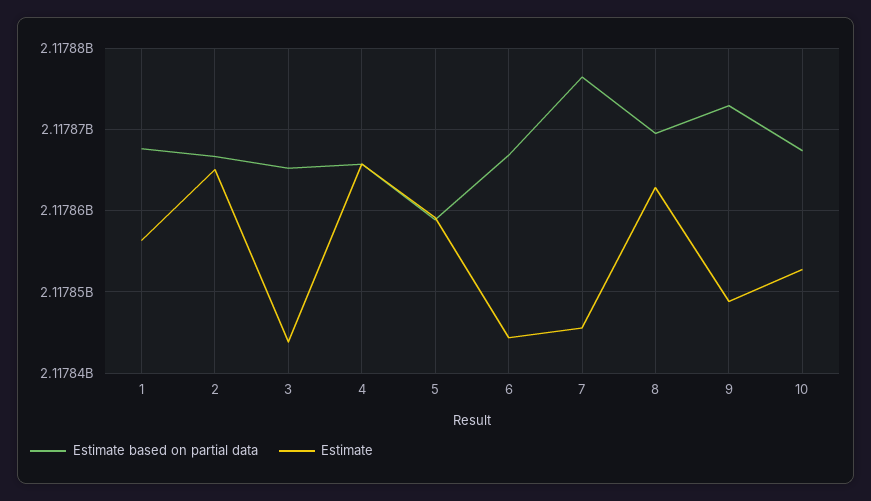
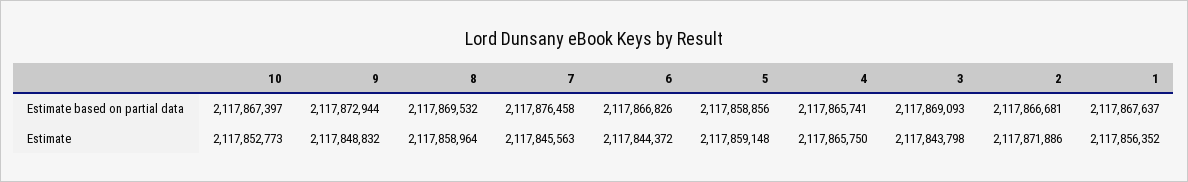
  {
    "Estimate based on partial data": {
      "1": 2117867637,
      "2": 2117866681,
-     "3": 2117865000,
+     "3": 2117869093,
      "4": 2117865741,
      "5": 2117858856,
      "6": 2117866826,
      "7": 2117876458,
      "8": 2117869532,
      "9": 2117872944,
      "10": 2117867397
    },
    "Estimate": {
      "1": 2117856352,
-     "2": 2117865000,
+     "2": 2117871886,
      "3": 2117843798,
      "4": 2117865750,
      "5": 2117859148,
      "6": 2117844372,
      "7": 2117845563,
-     "8": 2117863000,
+     "8": 2117858964,
      "9": 2117848832,
      "10": 2117852773
    }
  }

